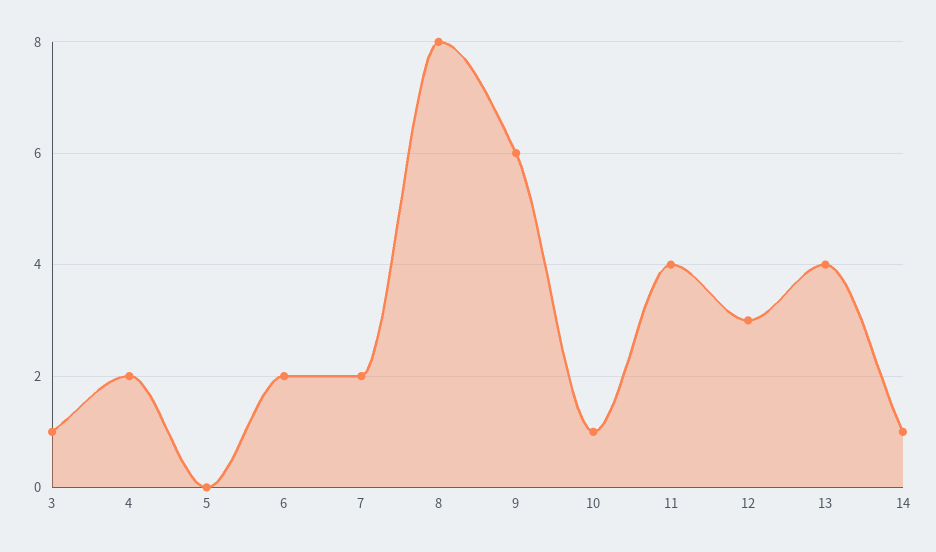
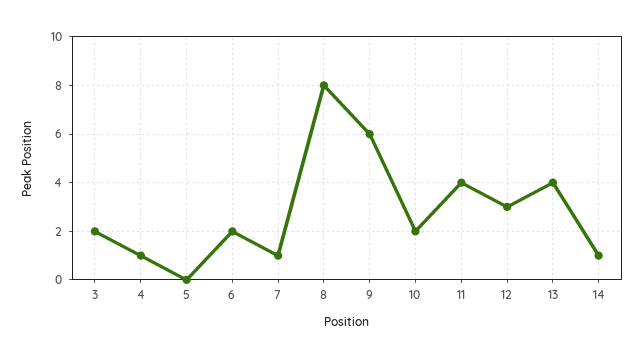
  {
-   "3": 1,
+   "3": 2,
-   "4": 2,
+   "4": 1,
    "5": 0,
    "6": 2,
-   "7": 2,
+   "7": 1,
    "8": 8,
    "9": 6,
-   "10": 1,
+   "10": 2,
    "11": 4,
    "12": 3,
    "13": 4,
    "14": 1
  }

